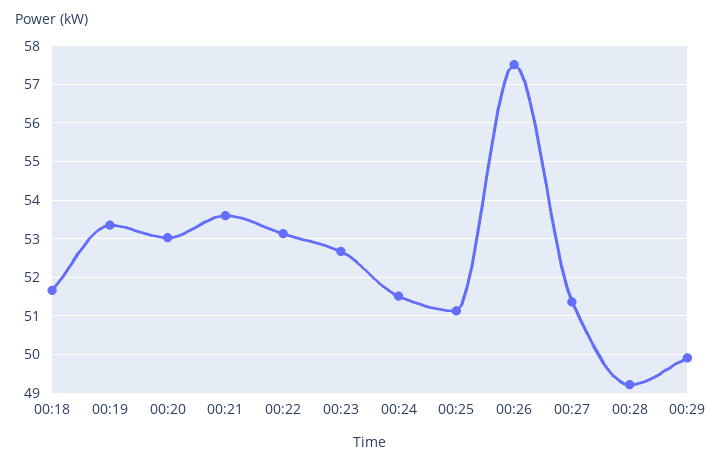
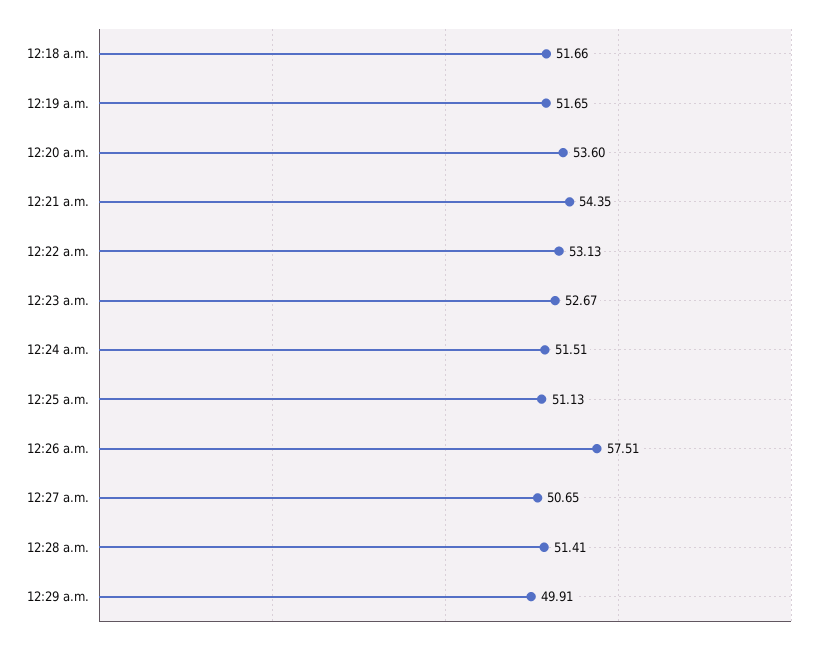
  {
    "00:18": 51.66,
-   "00:19": 53.4,
+   "00:19": 51.65,
-   "00:20": 53,
+   "00:20": 53.6,
-   "00:21": 53.6,
+   "00:21": 54.35,
    "00:22": 53.13,
    "00:23": 52.67,
    "00:24": 51.51,
    "00:25": 51.13,
    "00:26": 57.51,
-   "00:27": 51.4,
+   "00:27": 50.65,
-   "00:28": 49.2,
+   "00:28": 51.41,
    "00:29": 49.91
  }

